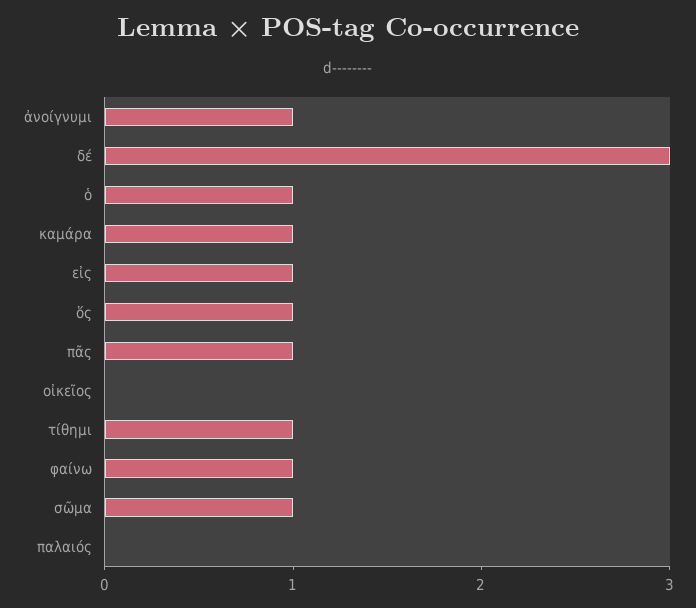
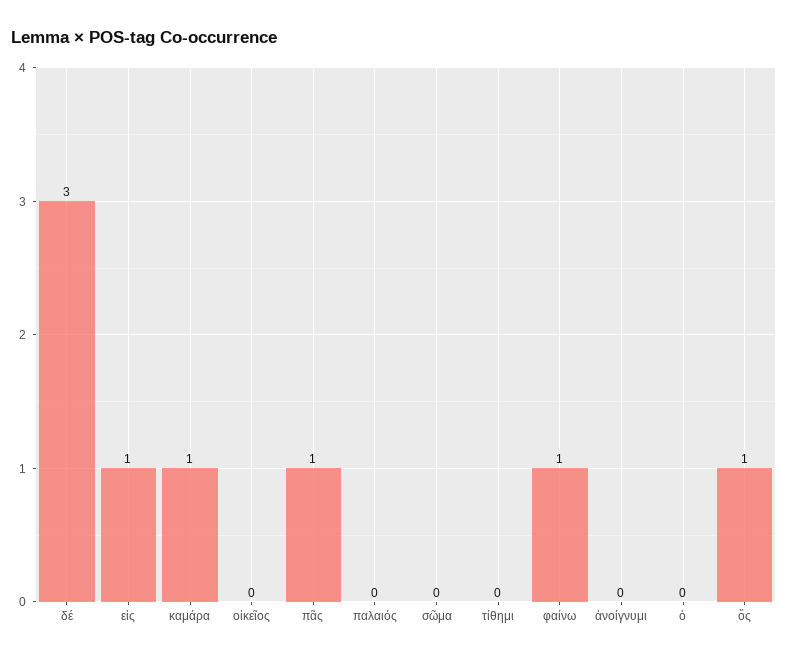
  {
-   "ἀνοίγνυμι": 1,
+   "ἀνοίγνυμι": 0,
    "δέ": 3,
-   "ὁ": 1,
+   "ὁ": 0,
    "καμάρα": 1,
    "εἰς": 1,
    "ὅς": 1,
    "πᾶς": 1,
    "οἰκεῖος": 0,
-   "τίθημι": 1,
+   "τίθημι": 0,
    "φαίνω": 1,
-   "σῶμα": 1,
+   "σῶμα": 0,
    "παλαιός": 0
  }

